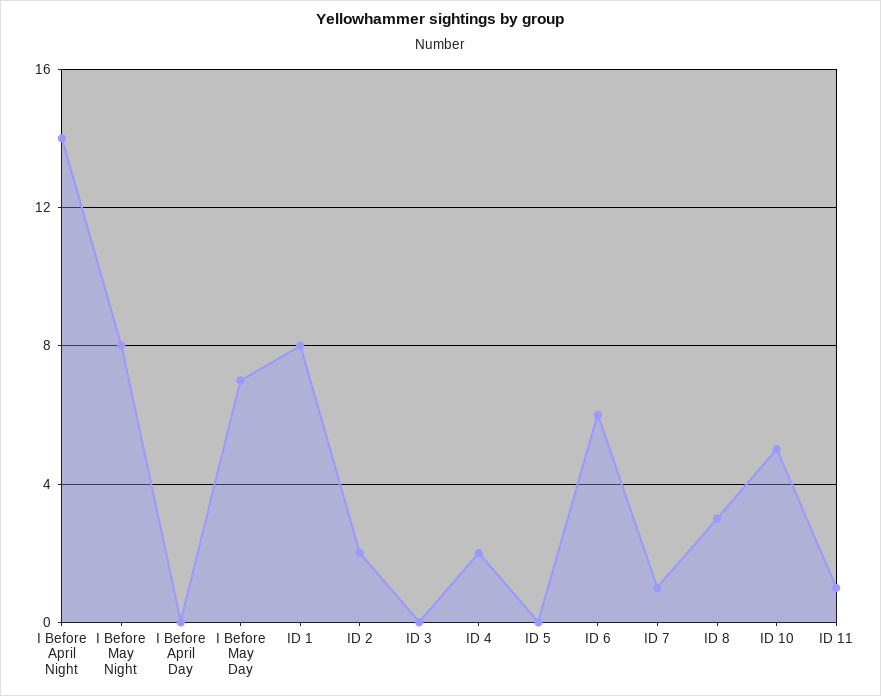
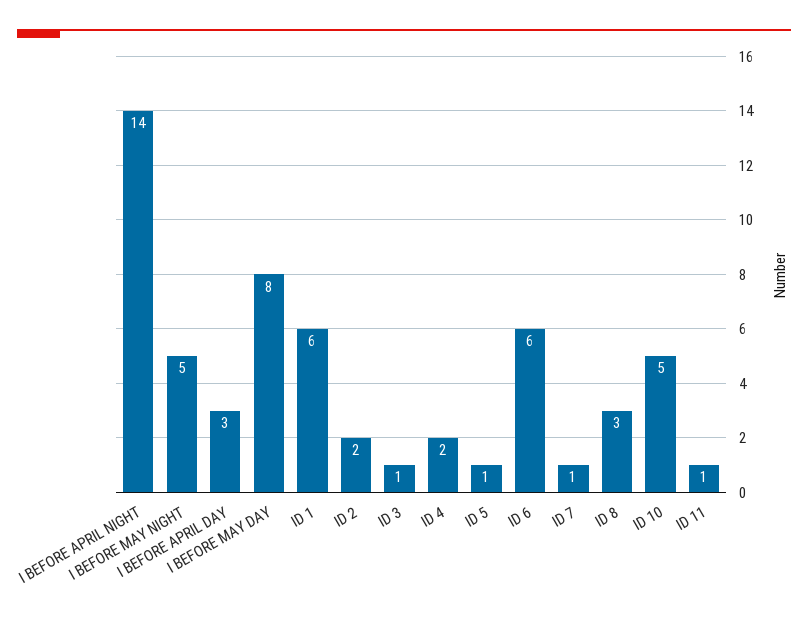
  {
    "I Before April Night": 14,
-   "I Before May Night": 8,
+   "I Before May Night": 5,
-   "I Before April Day": 0,
+   "I Before April Day": 3,
-   "I Before May Day": 7,
+   "I Before May Day": 8,
-   "ID 1": 8,
+   "ID 1": 6,
    "ID 2": 2,
-   "ID 3": 0,
+   "ID 3": 1,
    "ID 4": 2,
-   "ID 5": 0,
+   "ID 5": 1,
    "ID 6": 6,
    "ID 7": 1,
    "ID 8": 3,
    "ID 10": 5,
    "ID 11": 1
  }

